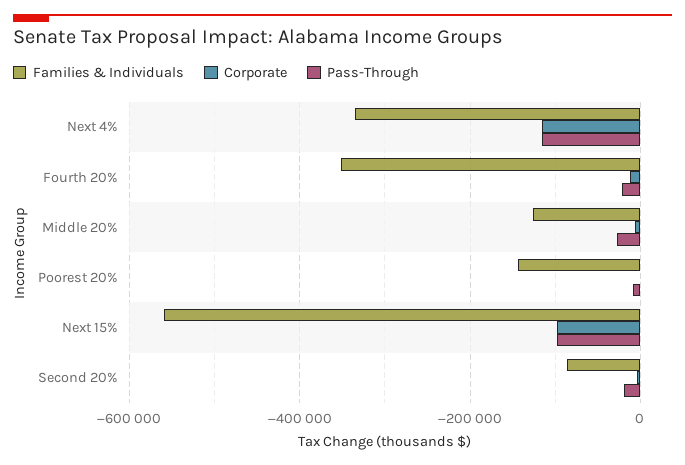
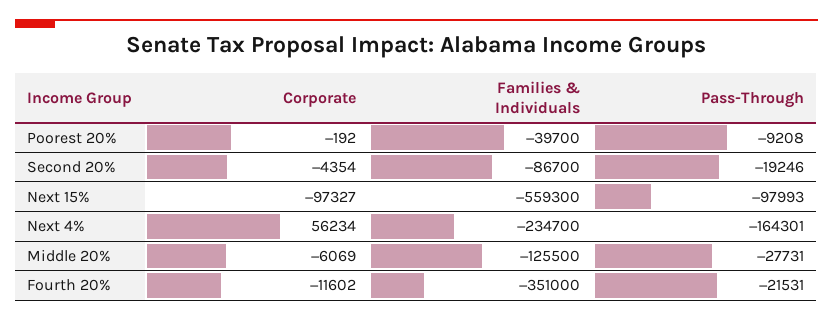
  {
    "Families & Individuals": {
-     "Next 4%": -340000,
+     "Next 4%": -234700,
      "Fourth 20%": -351000,
      "Middle 20%": -125500,
-     "Poorest 20%": -140000,
+     "Poorest 20%": -39700,
      "Next 15%": -559300,
      "Second 20%": -86700
    },
    "Corporate": {
-     "Next 4%": -120000,
+     "Next 4%": 56234,
      "Fourth 20%": -11602,
      "Middle 20%": -6069,
      "Poorest 20%": -192,
      "Next 15%": -97327,
      "Second 20%": -4354
    },
    "Pass-Through": {
-     "Next 4%": -120000,
+     "Next 4%": -164301,
      "Fourth 20%": -21531,
      "Middle 20%": -27731,
      "Poorest 20%": -9208,
      "Next 15%": -97993,
      "Second 20%": -19246
    }
  }

